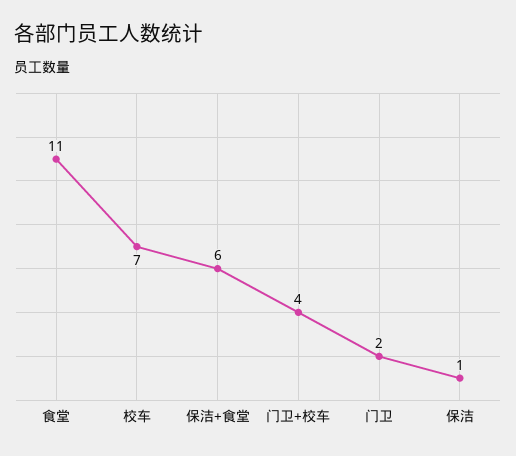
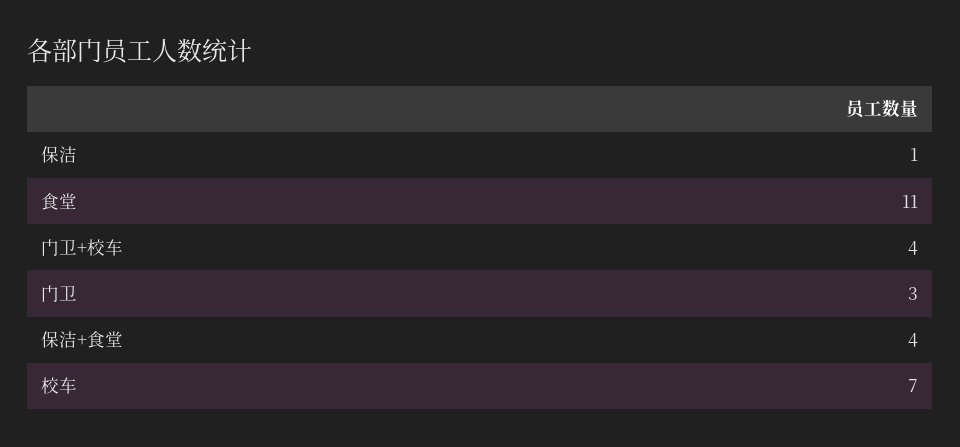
  {
    "食堂": 11,
    "校车": 7,
-   "保洁+食堂": 6,
+   "保洁+食堂": 4,
    "门卫+校车": 4,
-   "门卫": 2,
+   "门卫": 3,
    "保洁": 1
  }

